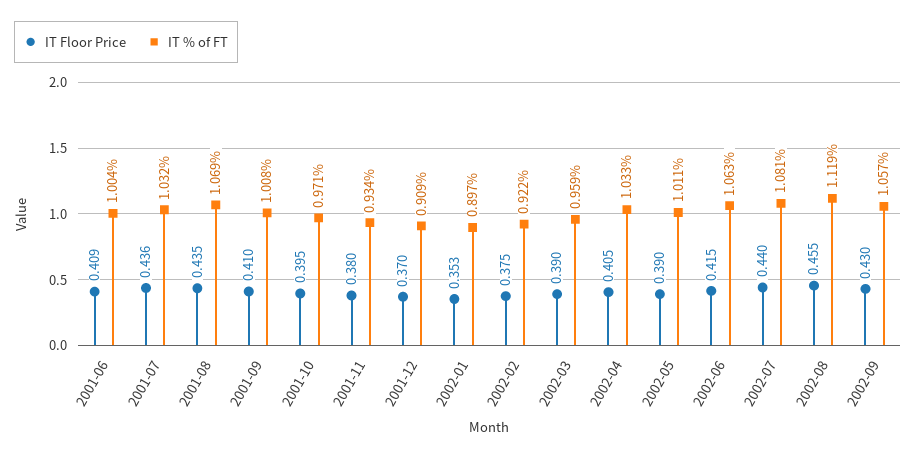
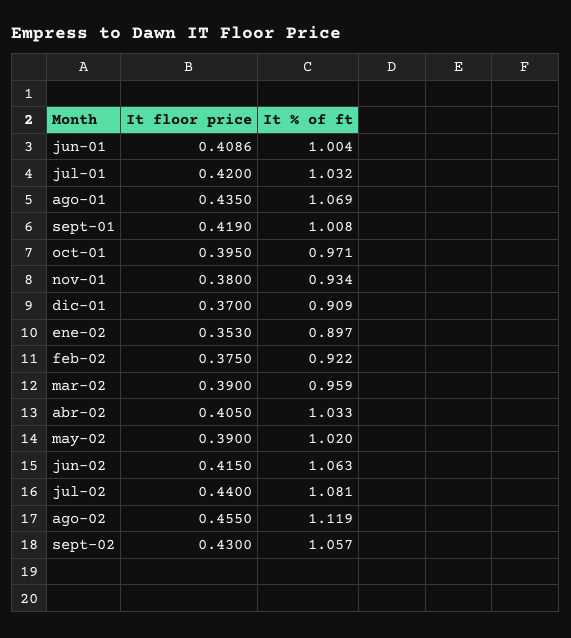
  {
    "IT Floor Price": {
      "2001-06": 0.4086,
-     "2001-07": 0.436,
+     "2001-07": 0.42,
      "2001-08": 0.435,
-     "2001-09": 0.41,
+     "2001-09": 0.419,
      "2001-10": 0.395,
      "2001-11": 0.38,
      "2001-12": 0.37,
      "2002-01": 0.353,
      "2002-02": 0.375,
      "2002-03": 0.39,
      "2002-04": 0.405,
      "2002-05": 0.39,
      "2002-06": 0.415,
      "2002-07": 0.44,
      "2002-08": 0.455,
      "2002-09": 0.43
    },
    "IT % of FT": {
      "2001-06": 1.004,
      "2001-07": 1.032,
      "2001-08": 1.069,
      "2001-09": 1.008,
      "2001-10": 0.971,
      "2001-11": 0.934,
      "2001-12": 0.909,
      "2002-01": 0.897,
      "2002-02": 0.922,
      "2002-03": 0.959,
      "2002-04": 1.033,
-     "2002-05": 1.011,
+     "2002-05": 1.02,
      "2002-06": 1.063,
      "2002-07": 1.081,
      "2002-08": 1.119,
      "2002-09": 1.057
    }
  }

